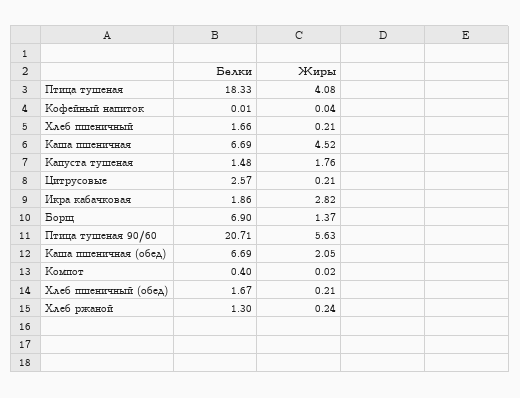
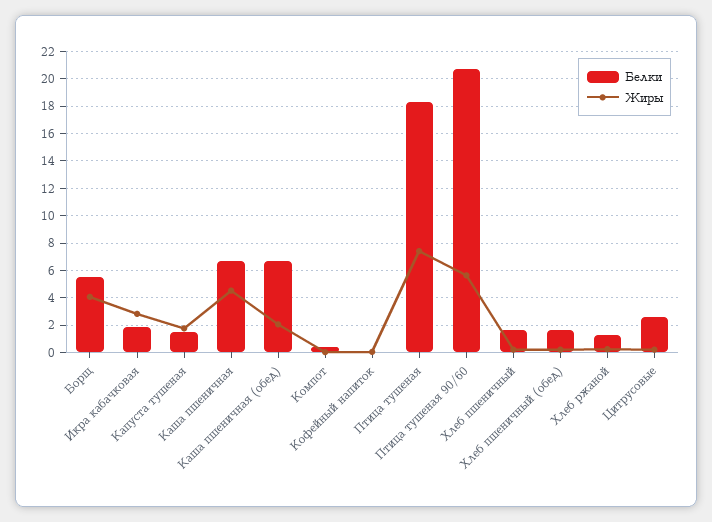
  {
    "Белки": {
      "Птица тушеная": 18.33,
      "Кофейный напиток": 0.01,
      "Хлеб пшеничный": 1.66,
      "Каша пшеничная": 6.69,
      "Капуста тушеная": 1.48,
      "Цитрусовые": 2.57,
      "Икра кабачковая": 1.86,
-     "Борщ": 6.9,
+     "Борщ": 5.5,
      "Птица тушеная 90/60": 20.71,
      "Каша пшеничная (обед)": 6.69,
      "Компот": 0.4,
      "Хлеб пшеничный (обед)": 1.67,
      "Хлеб ржаной": 1.3
    },
    "Жиры": {
-     "Птица тушеная": 4.08,
+     "Птица тушеная": 7.5,
      "Кофейный напиток": 0.04,
      "Хлеб пшеничный": 0.21,
      "Каша пшеничная": 4.52,
      "Капуста тушеная": 1.76,
      "Цитрусовые": 0.21,
      "Икра кабачковая": 2.82,
-     "Борщ": 1.37,
+     "Борщ": 4,
      "Птица тушеная 90/60": 5.63,
      "Каша пшеничная (обед)": 2.05,
      "Компот": 0.02,
      "Хлеб пшеничный (обед)": 0.21,
      "Хлеб ржаной": 0.24
    }
  }

